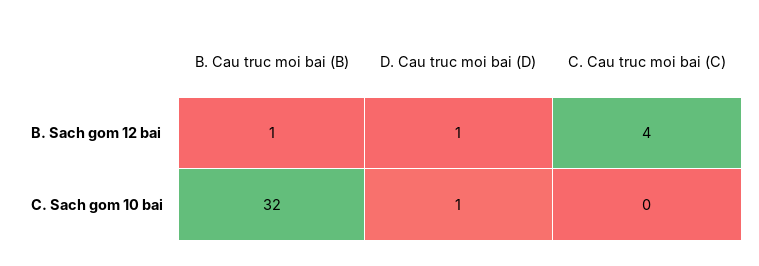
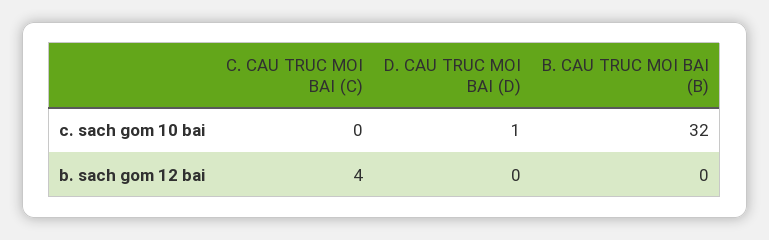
  {
    "B. Cau truc moi bai (B)": {
-     "B. Sach gom 12 bai": 1,
+     "B. Sach gom 12 bai": 0,
      "C. Sach gom 10 bai": 32
    },
    "D. Cau truc moi bai (D)": {
-     "B. Sach gom 12 bai": 1,
+     "B. Sach gom 12 bai": 0,
      "C. Sach gom 10 bai": 1
    },
    "C. Cau truc moi bai (C)": {
      "B. Sach gom 12 bai": 4,
      "C. Sach gom 10 bai": 0
    }
  }

